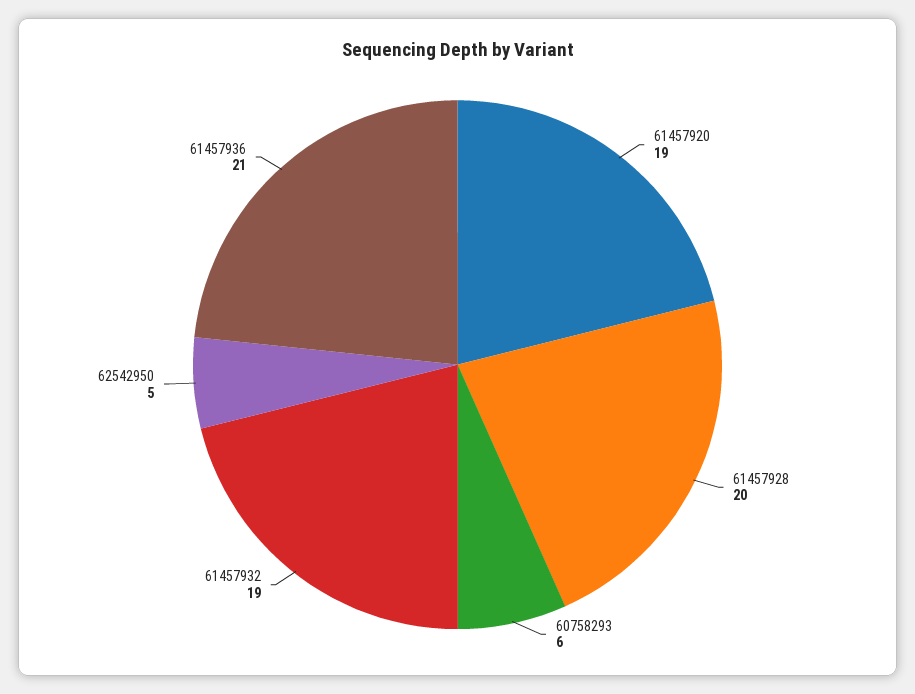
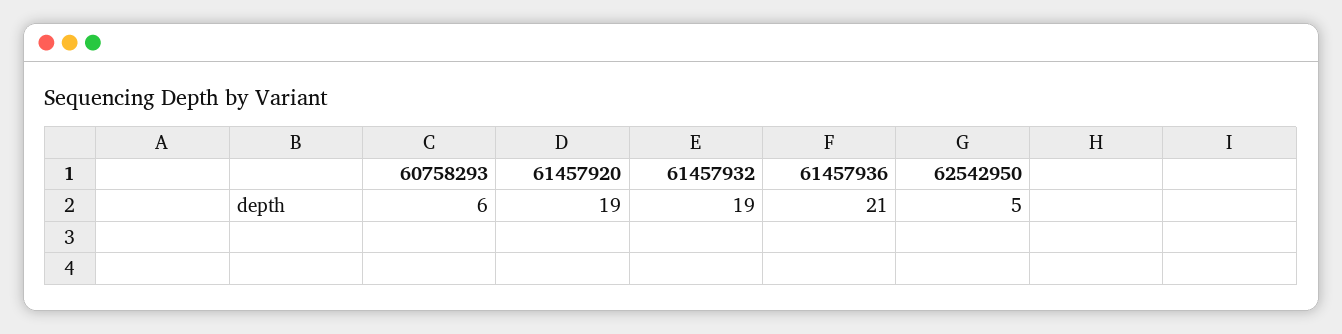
  {
    "61457920": 19,
-   "61457928": 20,
    "60758293": 6,
    "61457932": 19,
    "62542950": 5,
    "61457936": 21
  }

